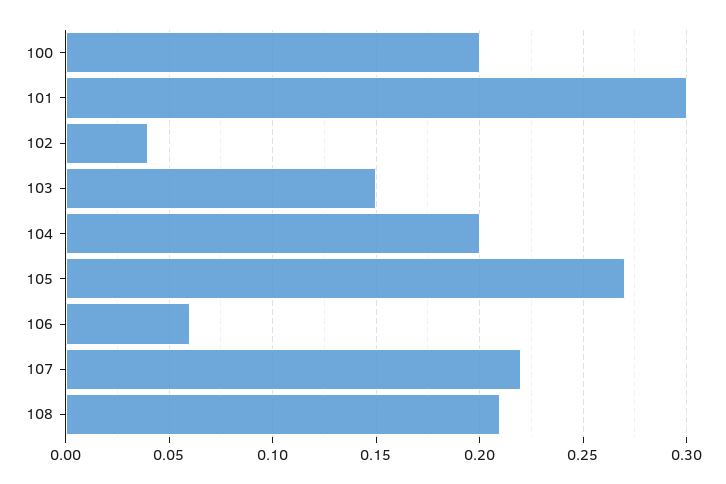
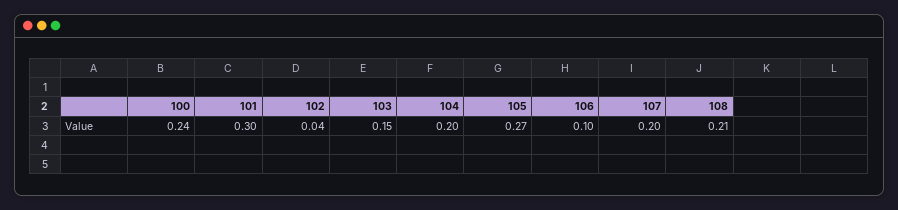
  {
-   "100": 0.2,
+   "100": 0.24,
    "101": 0.3,
    "102": 0.04,
    "103": 0.15,
    "104": 0.2,
    "105": 0.27,
-   "106": 0.06,
+   "106": 0.1,
-   "107": 0.22,
+   "107": 0.2,
    "108": 0.21
  }

